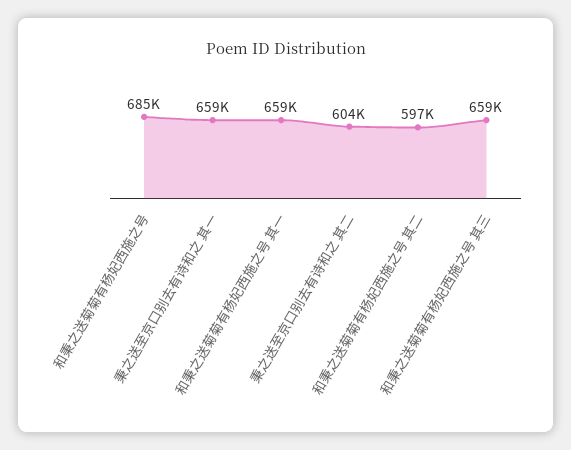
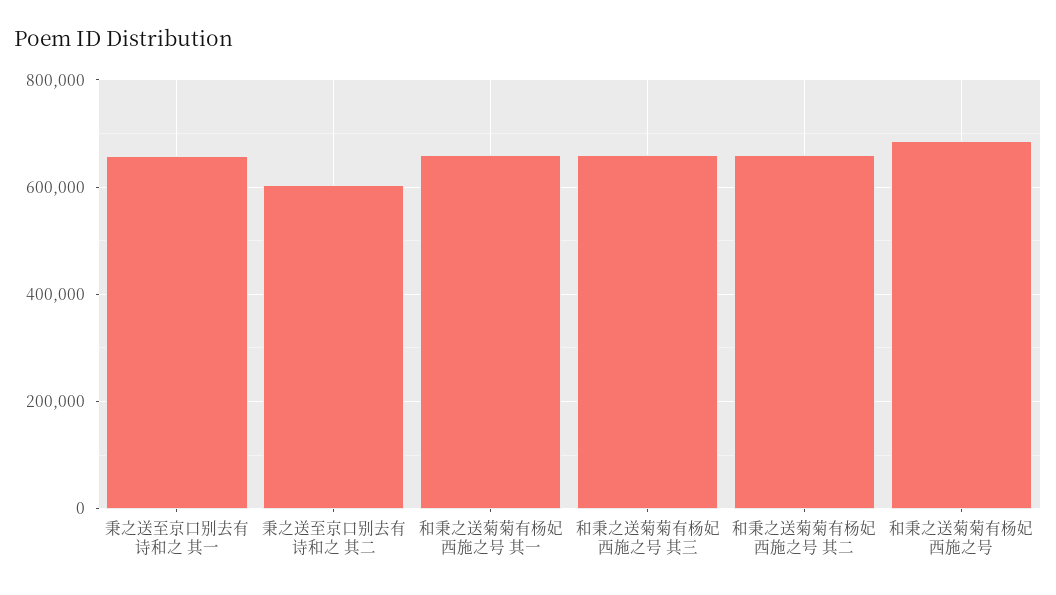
  {
    "和秉之送菊菊有杨妃西施之号": 685000,
    "秉之送至京口别去有诗和之 其一": 659000,
    "和秉之送菊菊有杨妃西施之号 其一": 659000,
    "秉之送至京口别去有诗和之 其二": 604000,
-   "和秉之送菊菊有杨妃西施之号 其二": 597000,
+   "和秉之送菊菊有杨妃西施之号 其二": 660000,
    "和秉之送菊菊有杨妃西施之号 其三": 659000
  }

